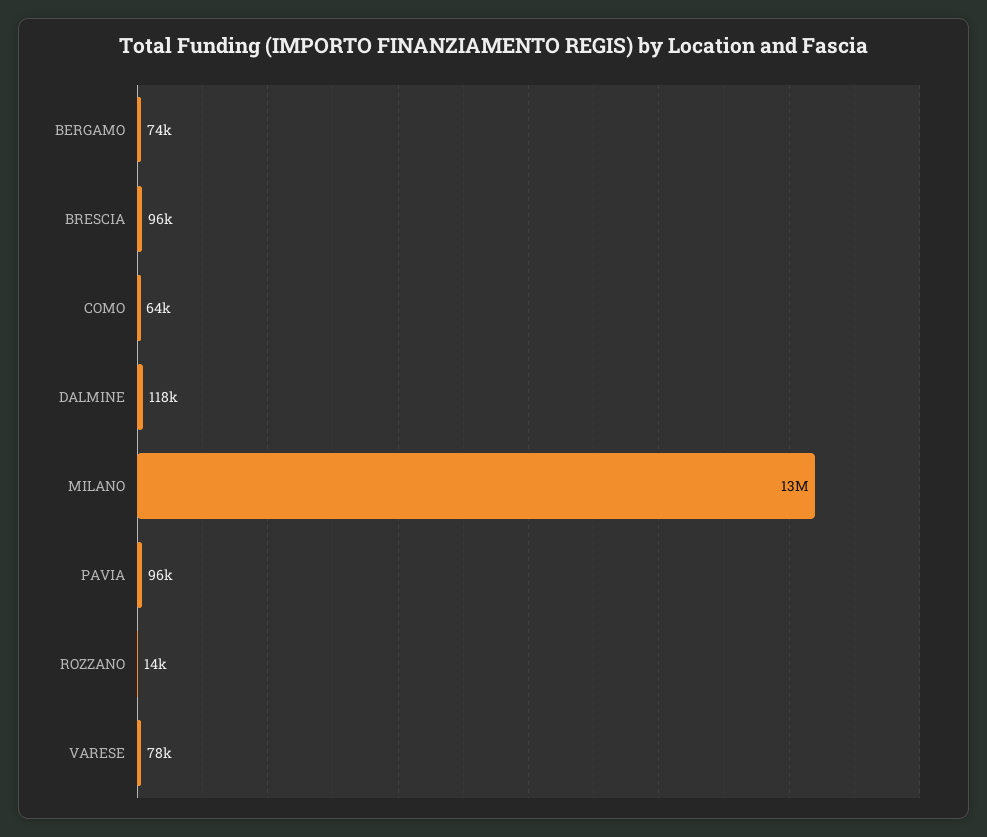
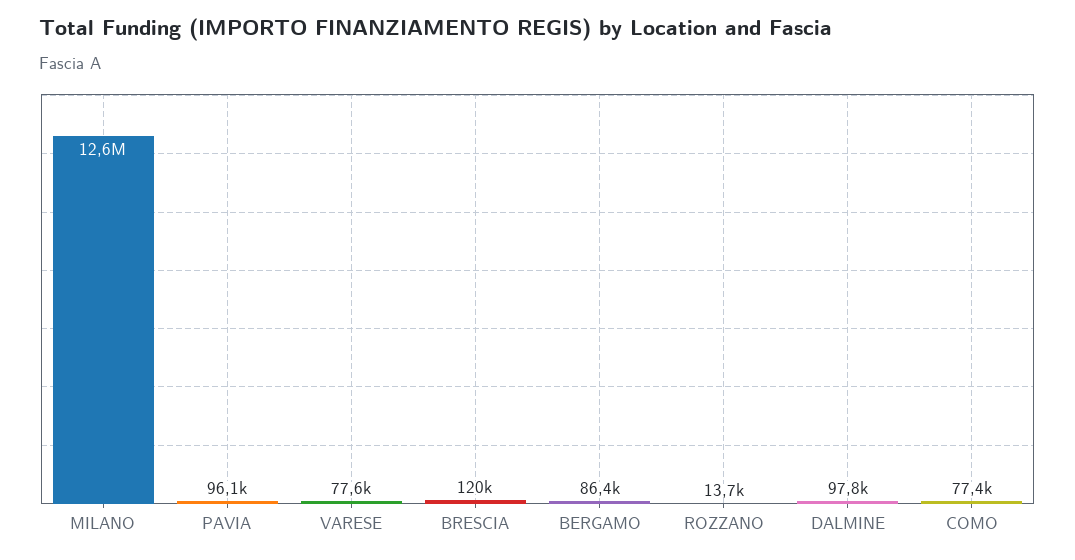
  {
-   "BERGAMO": 74000,
+   "BERGAMO": 86400,
-   "BRESCIA": 96000,
+   "BRESCIA": 120000,
-   "COMO": 64000,
+   "COMO": 77400,
-   "DALMINE": 118000,
+   "DALMINE": 97800,
    "MILANO": 12600000,
    "PAVIA": 96100,
    "ROZZANO": 13700,
    "VARESE": 77600
  }

